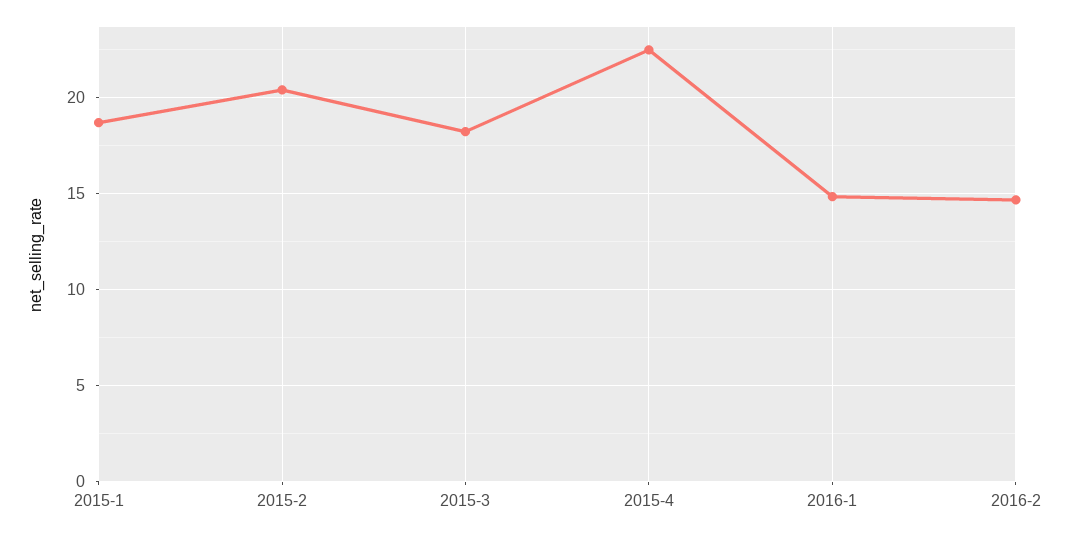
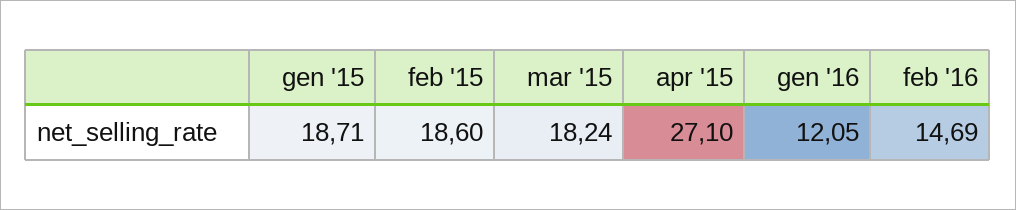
  {
    "2015-1": 18.71,
-   "2015-2": 20.5,
+   "2015-2": 18.6,
    "2015-3": 18.24,
-   "2015-4": 22.5,
+   "2015-4": 27.1,
-   "2016-1": 15,
+   "2016-1": 12.05,
    "2016-2": 14.69
  }

